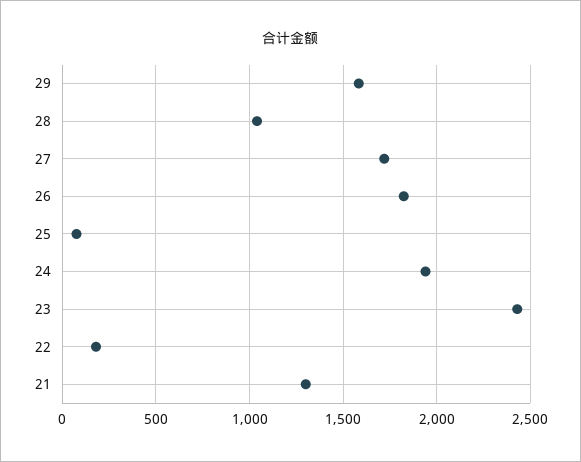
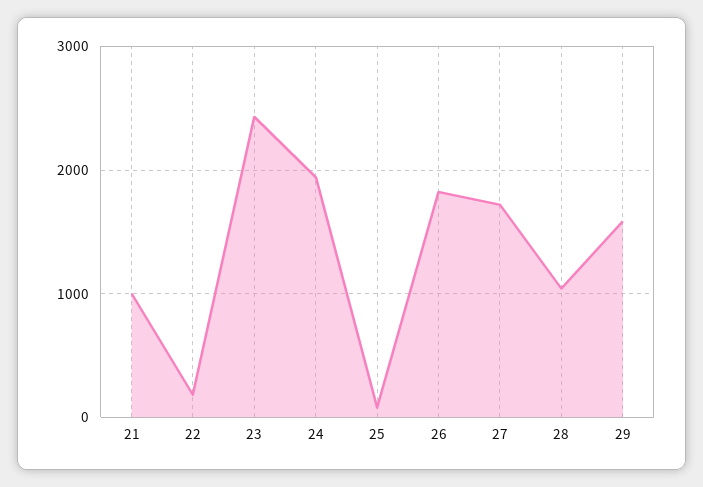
  {
    "29": 1600,
    "28": 1050,
    "27": 1700,
    "26": 1800,
    "25": 100,
    "24": 1950,
    "23": 2450,
    "22": 200,
-   "21": 1300
+   "21": 1000
  }

